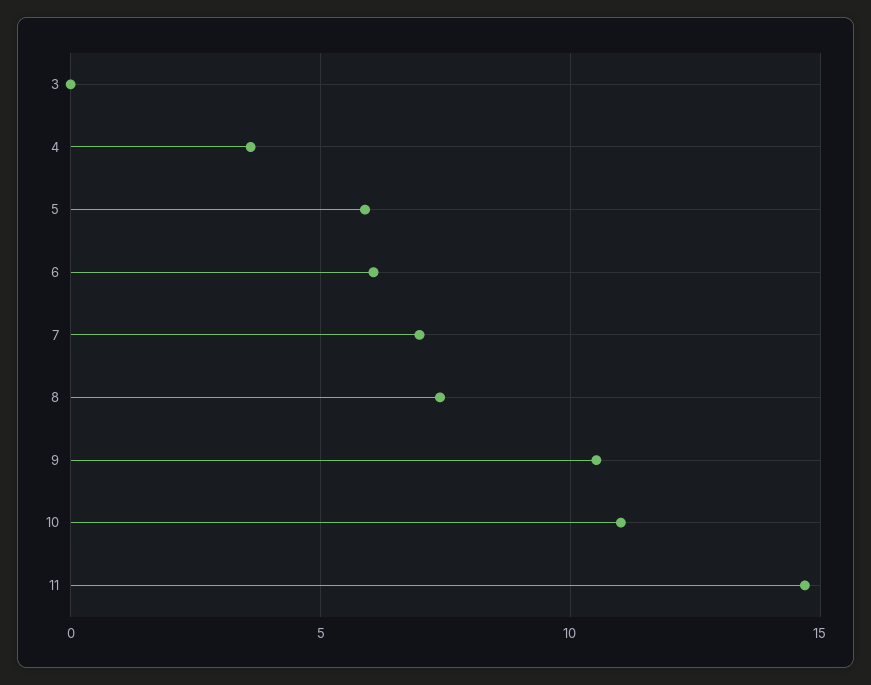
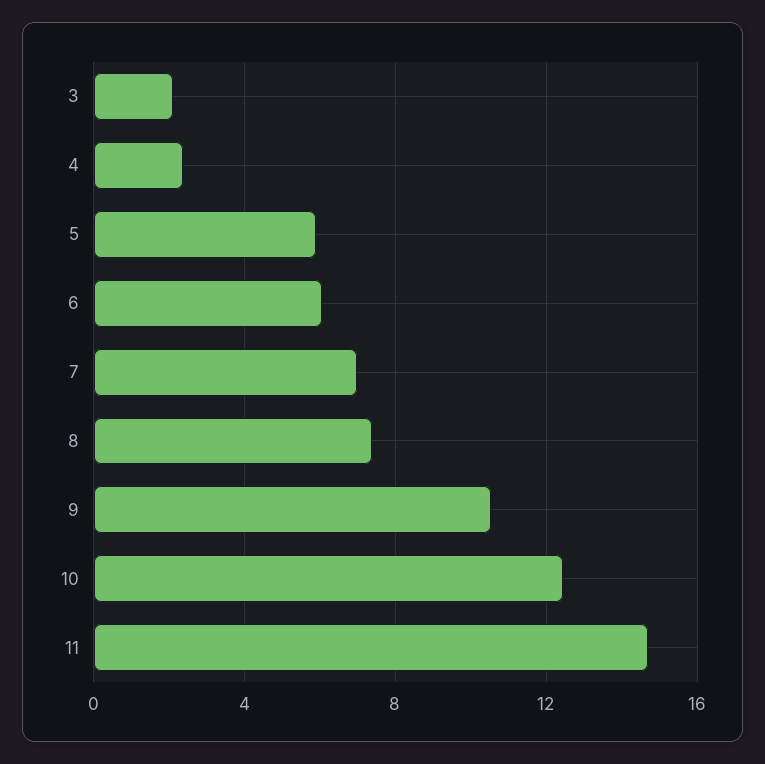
  {
-   "3": 0,
+   "3": 2,
-   "4": 3.5,
+   "4": 2.5,
    "5": 6,
    "6": 6,
    "7": 7,
    "8": 7.5,
    "9": 10.5,
-   "10": 11,
+   "10": 12.5,
    "11": 14.5
  }

